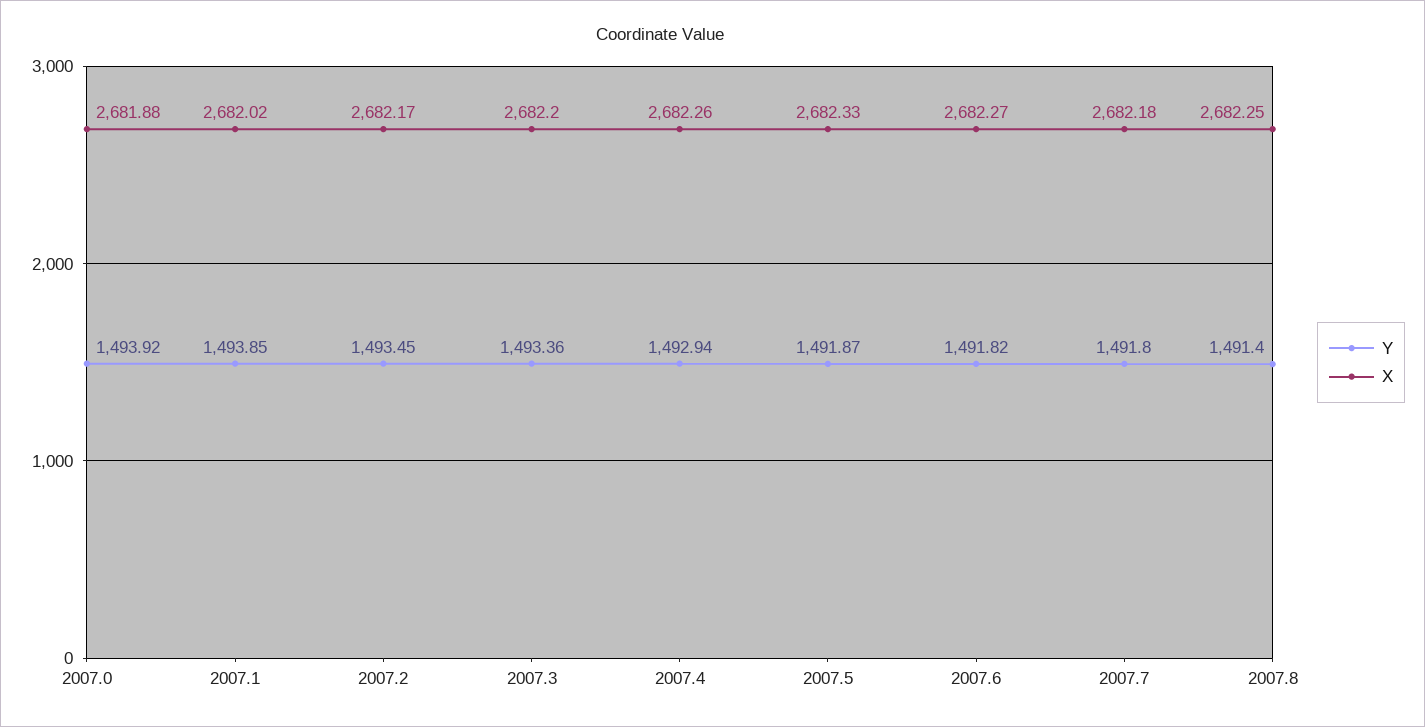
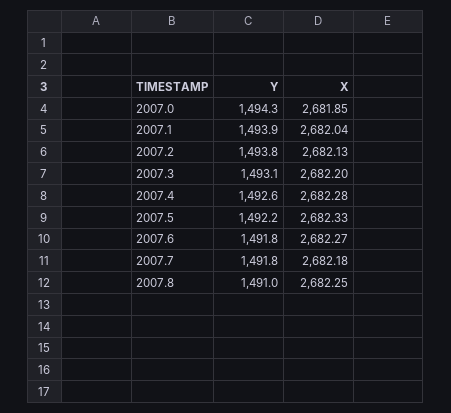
  {
    "Y": {
-     "2007.0": 1493.92,
+     "2007.0": 1494.3,
      "2007.1": 1493.85,
-     "2007.2": 1493.45,
+     "2007.2": 1493.8,
-     "2007.3": 1493.36,
+     "2007.3": 1493.1,
-     "2007.4": 1492.94,
+     "2007.4": 1492.6,
-     "2007.5": 1491.87,
+     "2007.5": 1492.2,
      "2007.6": 1491.82,
      "2007.7": 1491.8,
-     "2007.8": 1491.4
+     "2007.8": 1491
    },
    "X": {
-     "2007.0": 2681.88,
+     "2007.0": 2681.85,
-     "2007.1": 2682.02,
+     "2007.1": 2682.04,
-     "2007.2": 2682.17,
+     "2007.2": 2682.13,
      "2007.3": 2682.2,
-     "2007.4": 2682.26,
+     "2007.4": 2682.28,
      "2007.5": 2682.33,
      "2007.6": 2682.27,
      "2007.7": 2682.18,
      "2007.8": 2682.25
    }
  }

